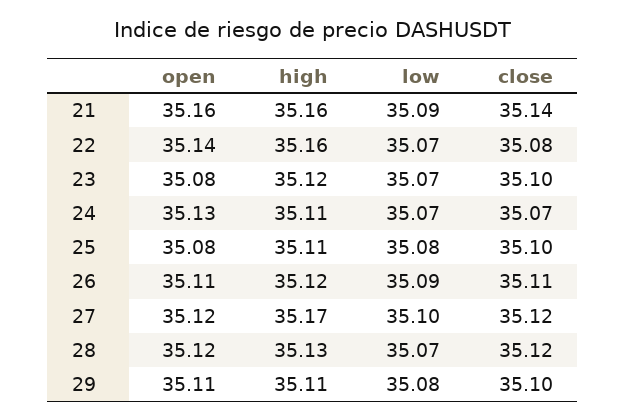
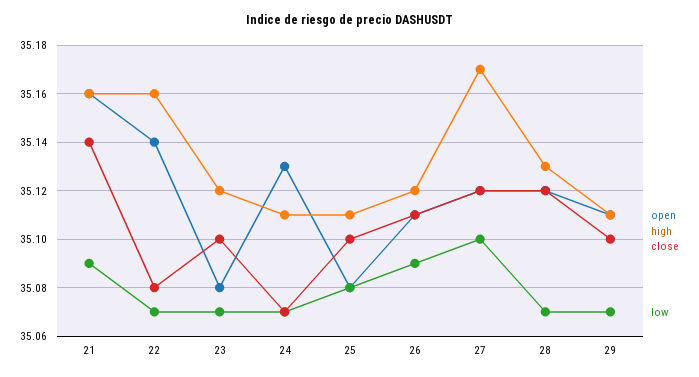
  {
    "open": {
      "21": 35.16,
      "22": 35.14,
      "23": 35.08,
      "24": 35.13,
      "25": 35.08,
      "26": 35.11,
      "27": 35.12,
      "28": 35.12,
      "29": 35.11
    },
    "high": {
      "21": 35.16,
      "22": 35.16,
      "23": 35.12,
      "24": 35.11,
      "25": 35.11,
      "26": 35.12,
      "27": 35.17,
      "28": 35.13,
      "29": 35.11
    },
    "low": {
      "21": 35.09,
      "22": 35.07,
      "23": 35.07,
      "24": 35.07,
      "25": 35.08,
      "26": 35.09,
      "27": 35.1,
      "28": 35.07,
-     "29": 35.08
+     "29": 35.07
    },
    "close": {
      "21": 35.14,
      "22": 35.08,
      "23": 35.1,
      "24": 35.07,
      "25": 35.1,
      "26": 35.11,
      "27": 35.12,
      "28": 35.12,
      "29": 35.1
    }
  }

